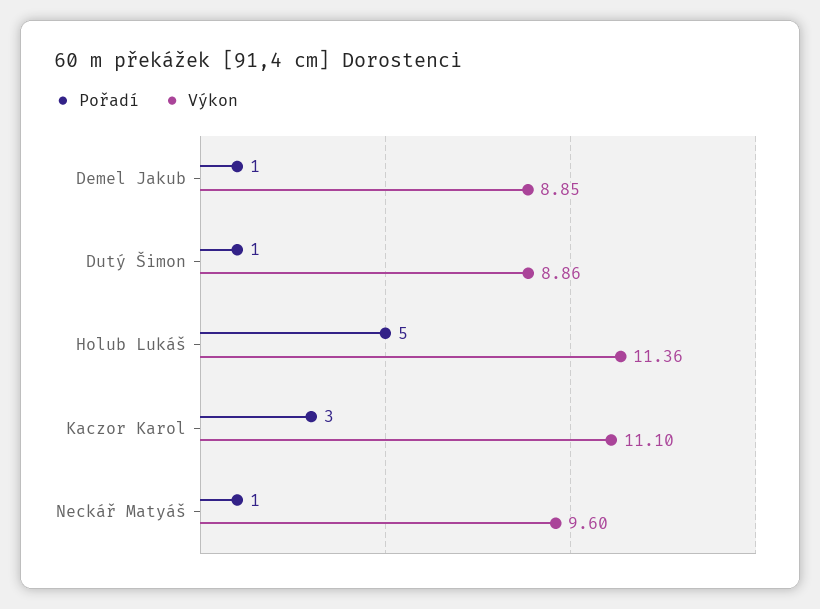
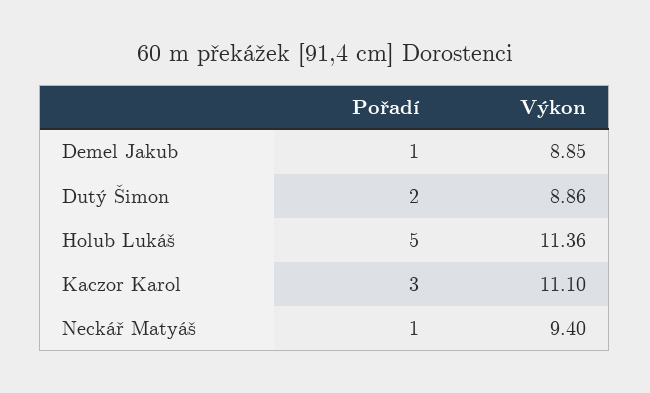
  {
    "Pořadí": {
      "Demel Jakub": 1,
-     "Dutý Šimon": 1,
+     "Dutý Šimon": 2,
      "Holub Lukáš": 5,
      "Kaczor Karol": 3,
      "Neckář Matyáš": 1
    },
    "Výkon": {
      "Demel Jakub": 8.85,
      "Dutý Šimon": 8.86,
      "Holub Lukáš": 11.36,
      "Kaczor Karol": 11.1,
-     "Neckář Matyáš": 9.6
+     "Neckář Matyáš": 9.4
    }
  }

